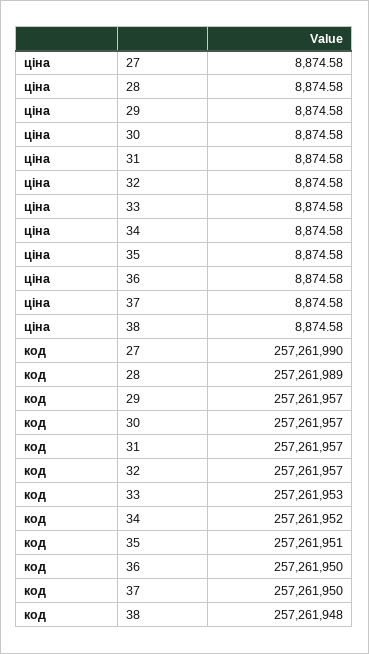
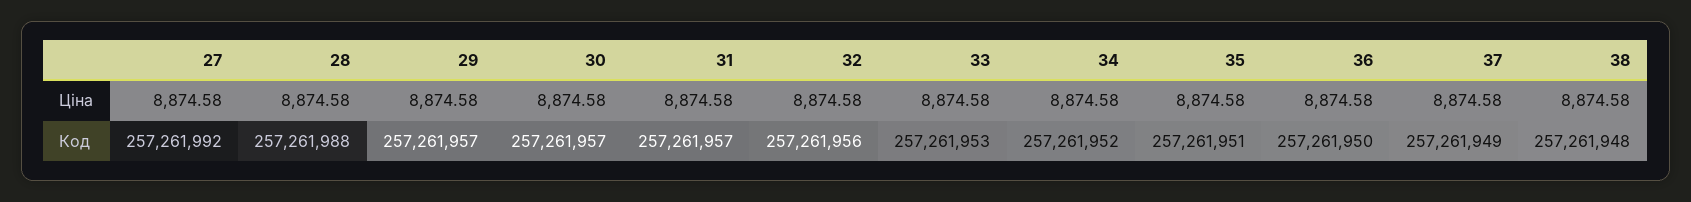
  {
    "ціна": {
      "27": 8874.58,
      "28": 8874.58,
      "29": 8874.58,
      "30": 8874.58,
      "31": 8874.58,
      "32": 8874.58,
      "33": 8874.58,
      "34": 8874.58,
      "35": 8874.58,
      "36": 8874.58,
      "37": 8874.58,
      "38": 8874.58
    },
    "код": {
-     "27": 257261990,
+     "27": 257261992,
-     "28": 257261989,
+     "28": 257261988,
      "29": 257261957,
      "30": 257261957,
      "31": 257261957,
-     "32": 257261957,
+     "32": 257261956,
      "33": 257261953,
      "34": 257261952,
      "35": 257261951,
      "36": 257261950,
-     "37": 257261950,
+     "37": 257261949,
      "38": 257261948
    }
  }

